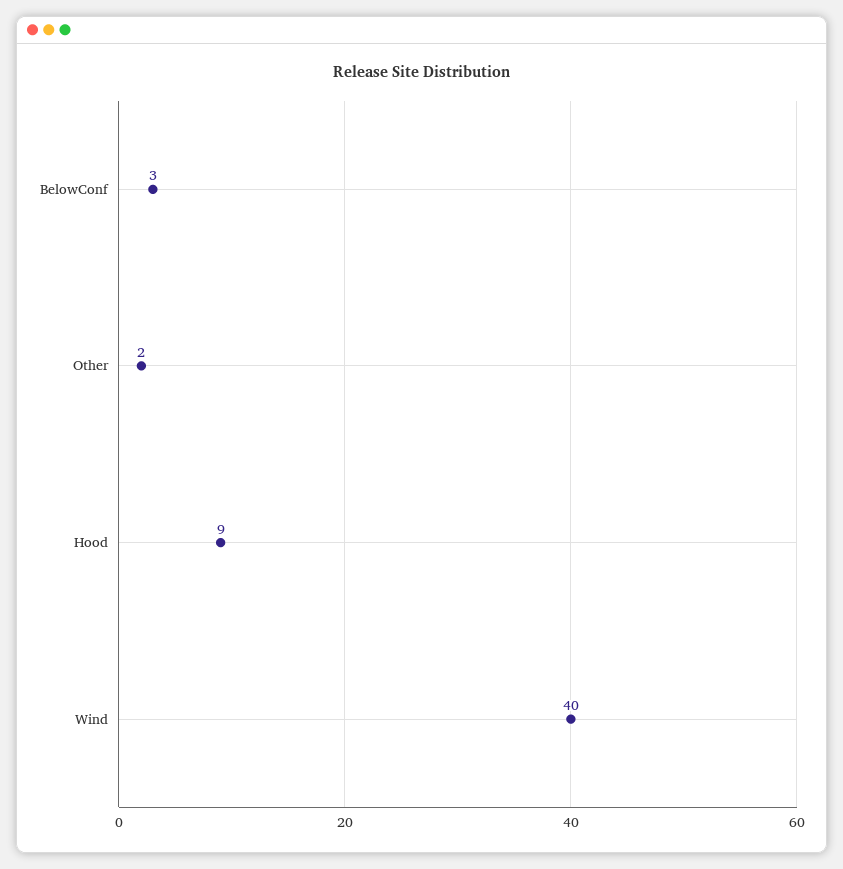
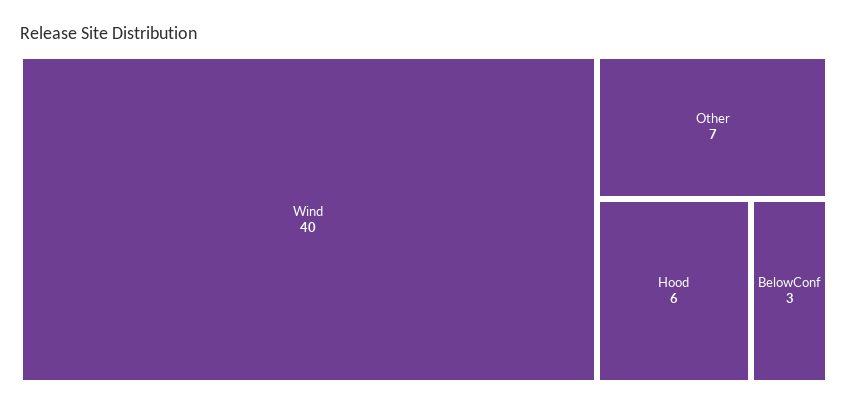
  {
    "BelowConf": 3,
-   "Other": 2,
+   "Other": 7,
-   "Hood": 9,
+   "Hood": 6,
    "Wind": 40
  }

